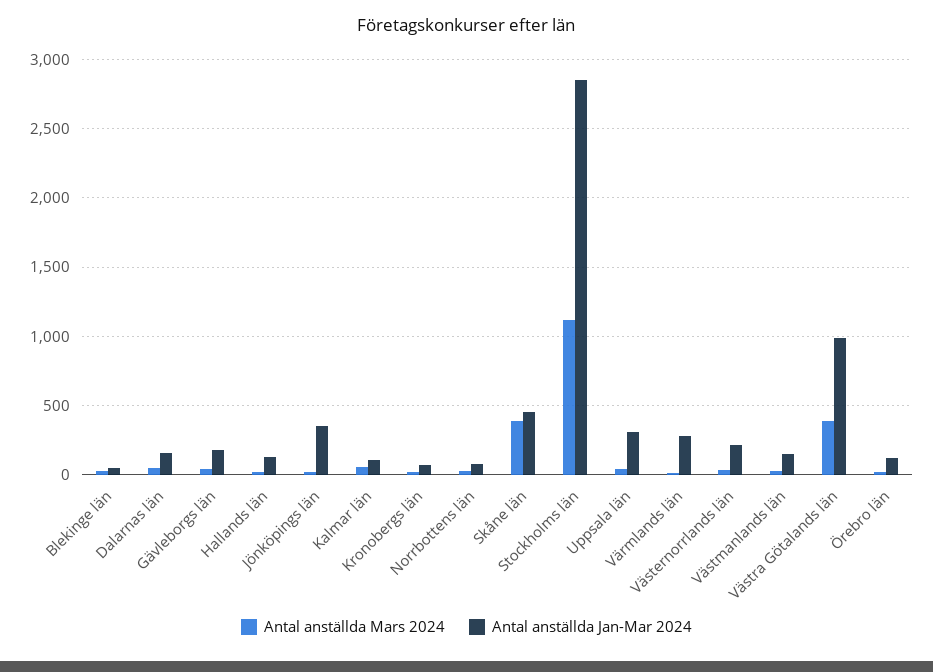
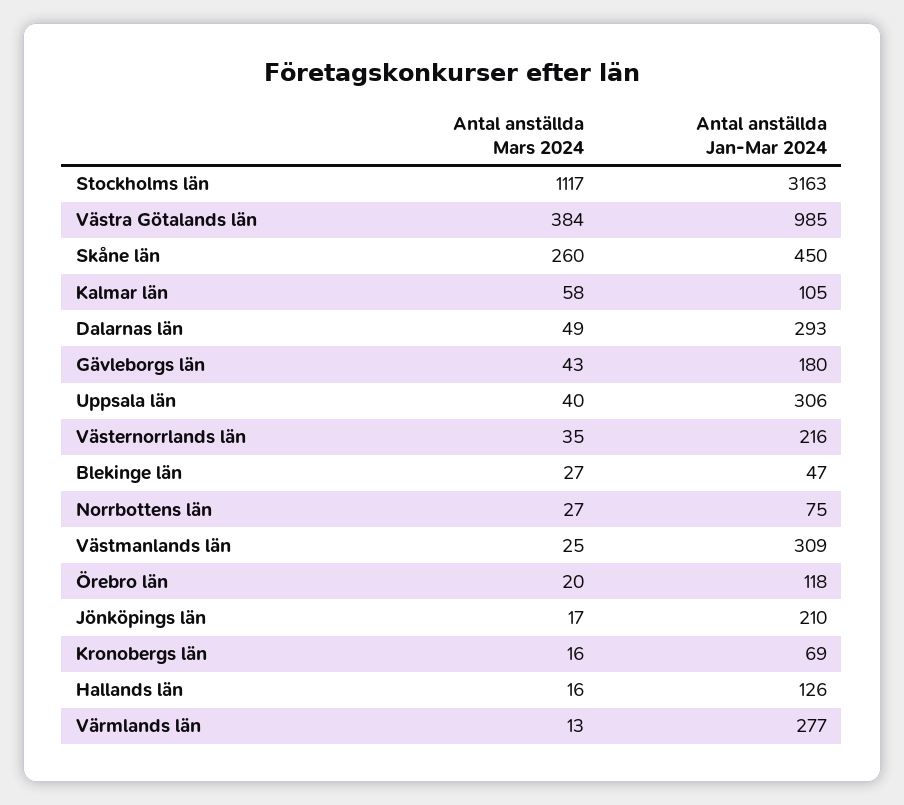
  {
    "Antal anställda Mars 2024": {
      "Blekinge län": 27,
      "Dalarnas län": 49,
      "Gävleborgs län": 43,
      "Hallands län": 16,
      "Jönköpings län": 17,
      "Kalmar län": 58,
      "Kronobergs län": 16,
      "Norrbottens län": 27,
-     "Skåne län": 400,
+     "Skåne län": 260,
      "Stockholms län": 1117,
      "Uppsala län": 40,
      "Värmlands län": 13,
      "Västernorrlands län": 35,
      "Västmanlands län": 25,
      "Västra Götalands län": 384,
      "Örebro län": 20
    },
    "Antal anställda Jan-Mar 2024": {
      "Blekinge län": 47,
-     "Dalarnas län": 150,
+     "Dalarnas län": 293,
      "Gävleborgs län": 180,
      "Hallands län": 126,
-     "Jönköpings län": 350,
+     "Jönköpings län": 210,
      "Kalmar län": 105,
      "Kronobergs län": 69,
      "Norrbottens län": 75,
      "Skåne län": 450,
-     "Stockholms län": 2850,
+     "Stockholms län": 3163,
      "Uppsala län": 306,
      "Värmlands län": 277,
      "Västernorrlands län": 216,
-     "Västmanlands län": 150,
+     "Västmanlands län": 309,
      "Västra Götalands län": 985,
      "Örebro län": 118
    }
  }

